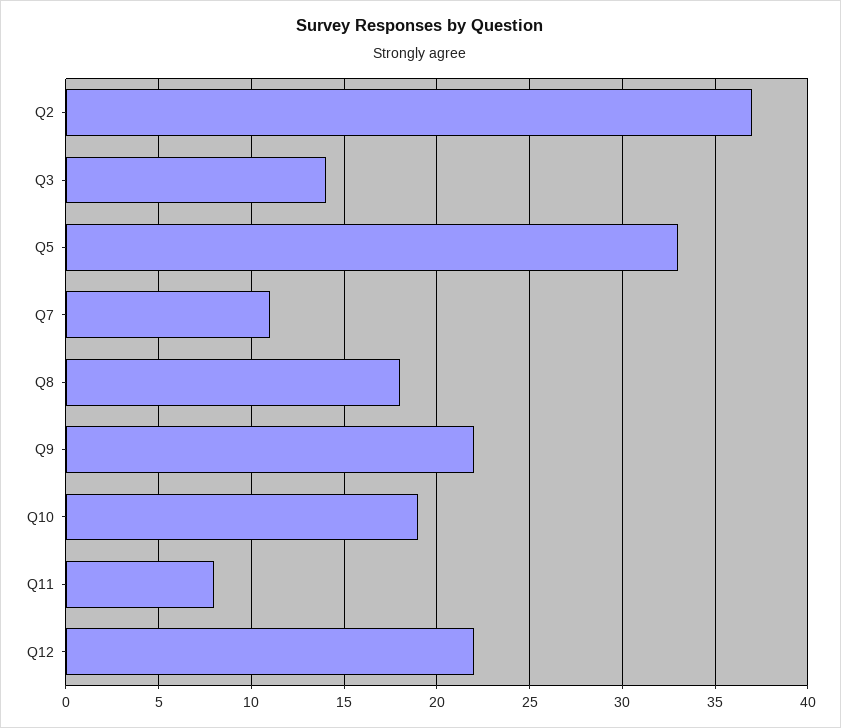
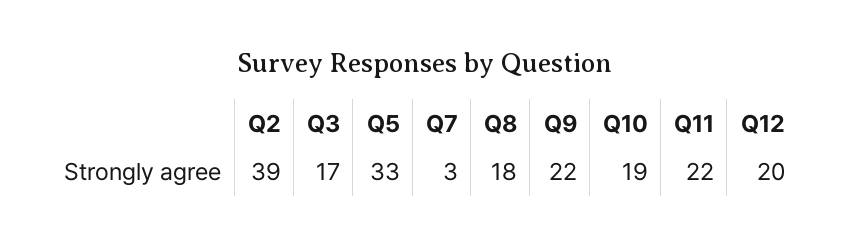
  {
-   "Q2": 37,
+   "Q2": 39,
-   "Q3": 14,
+   "Q3": 17,
    "Q5": 33,
-   "Q7": 11,
+   "Q7": 3,
    "Q8": 18,
    "Q9": 22,
    "Q10": 19,
-   "Q11": 8,
+   "Q11": 22,
-   "Q12": 22
+   "Q12": 20
  }

